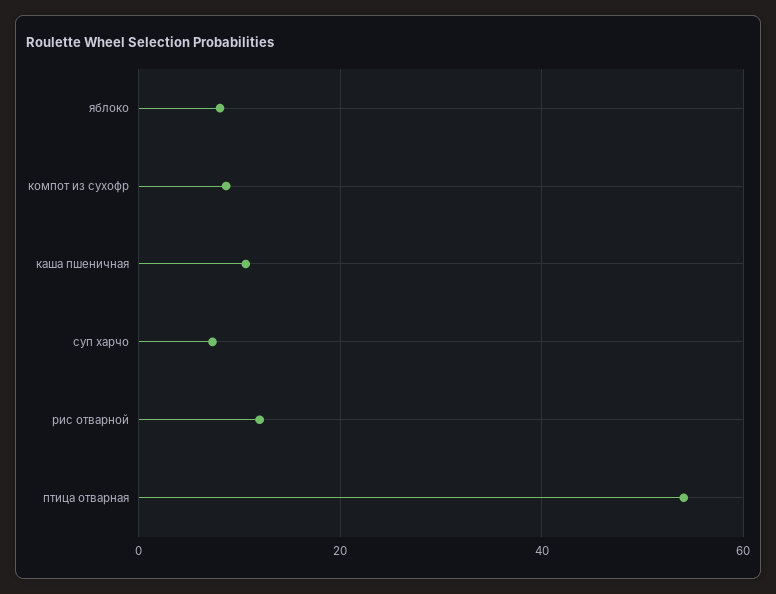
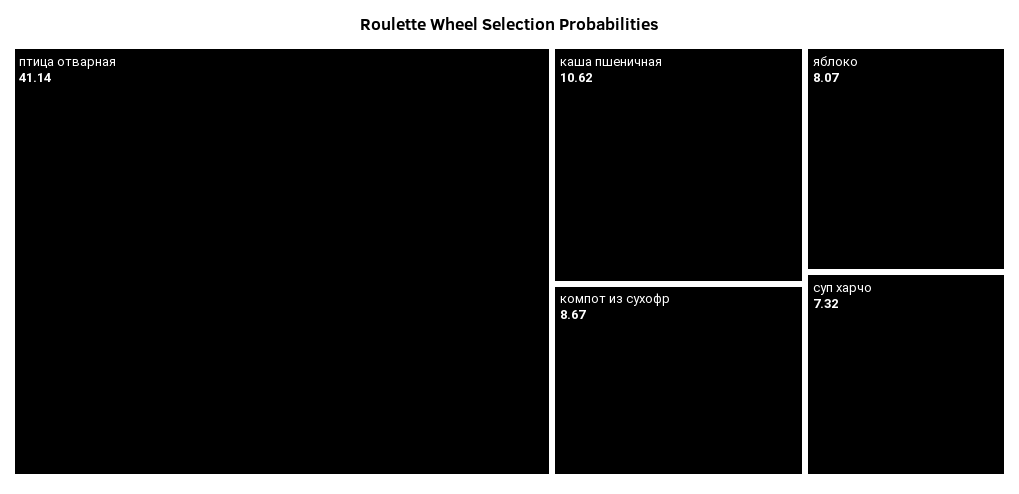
  {
    "яблоко": 8.07,
    "компот из сухофр": 8.67,
    "каша пшеничная": 10.62,
    "суп харчо": 7.32,
-   "рис отварной": 12,
-   "птица отварная": 54
+   "птица отварная": 41.14
  }

